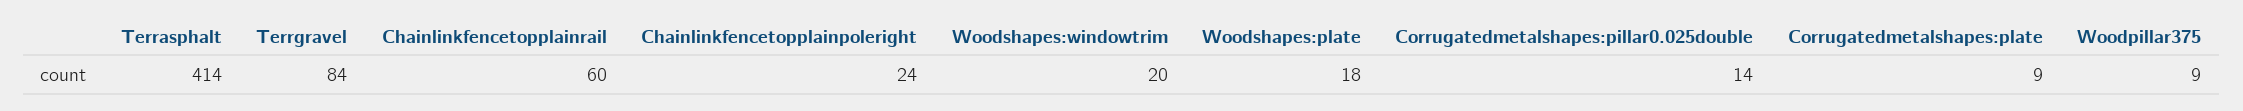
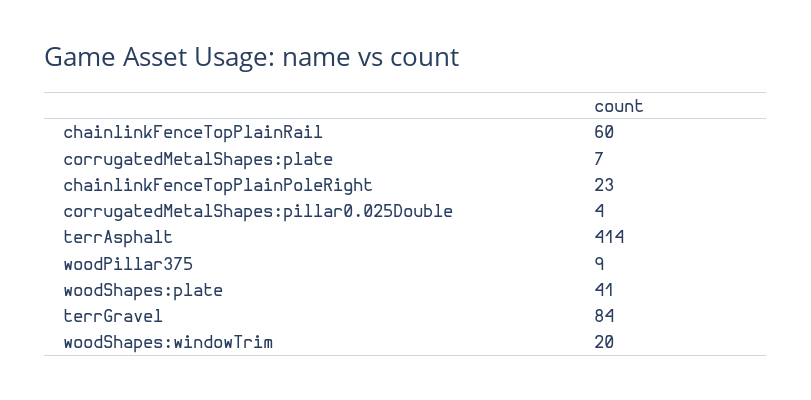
  {
    "Terrasphalt": 414,
    "Terrgravel": 84,
    "Chainlinkfencetopplainrail": 60,
-   "Chainlinkfencetopplainpoleright": 24,
+   "Chainlinkfencetopplainpoleright": 23,
    "Woodshapes:windowtrim": 20,
-   "Woodshapes:plate": 18,
+   "Woodshapes:plate": 41,
-   "Corrugatedmetalshapes:pillar0.025double": 14,
+   "Corrugatedmetalshapes:pillar0.025double": 4,
-   "Corrugatedmetalshapes:plate": 9,
+   "Corrugatedmetalshapes:plate": 7,
    "Woodpillar375": 9
  }

